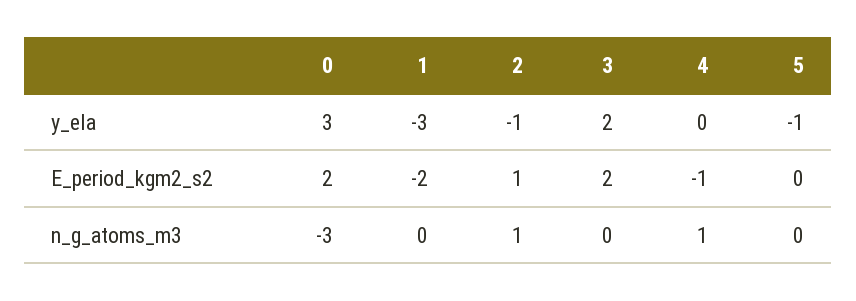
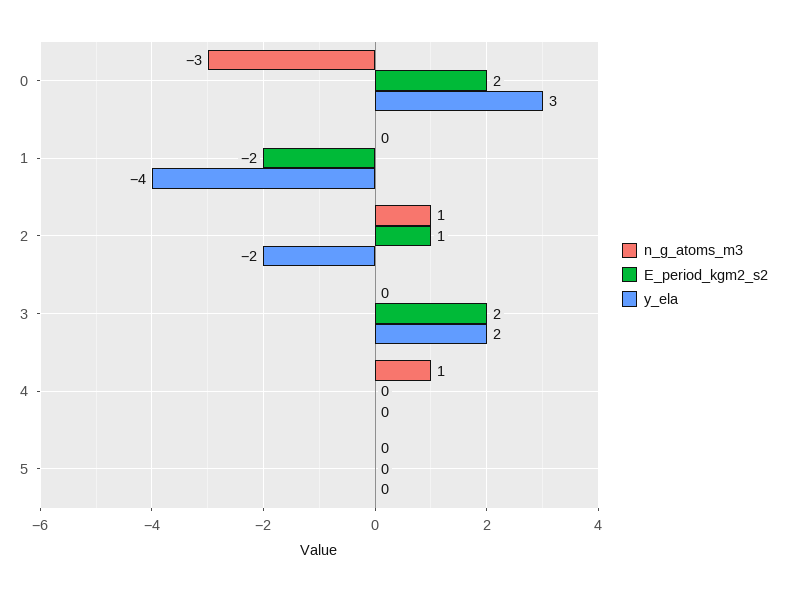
  {
    "y_ela": {
      "0": 3,
-     "1": -3,
+     "1": -4,
-     "2": -1,
+     "2": -2,
      "3": 2,
      "4": 0,
-     "5": -1
+     "5": 0
    },
    "E_period_kgm2_s2": {
      "0": 2,
      "1": -2,
      "2": 1,
      "3": 2,
-     "4": -1,
+     "4": 0,
      "5": 0
    },
    "n_g_atoms_m3": {
      "0": -3,
      "1": 0,
      "2": 1,
      "3": 0,
      "4": 1,
      "5": 0
    }
  }

